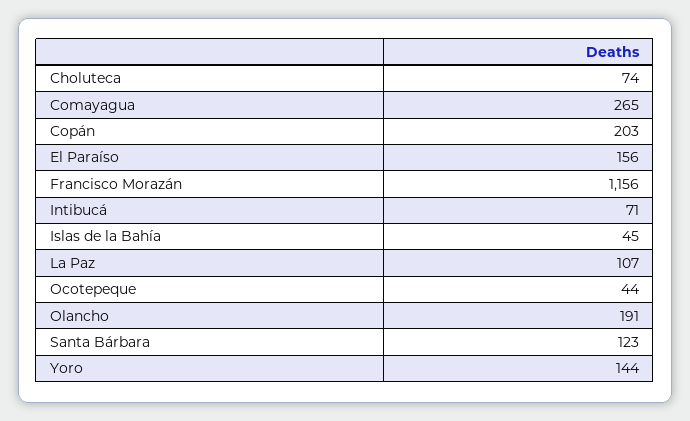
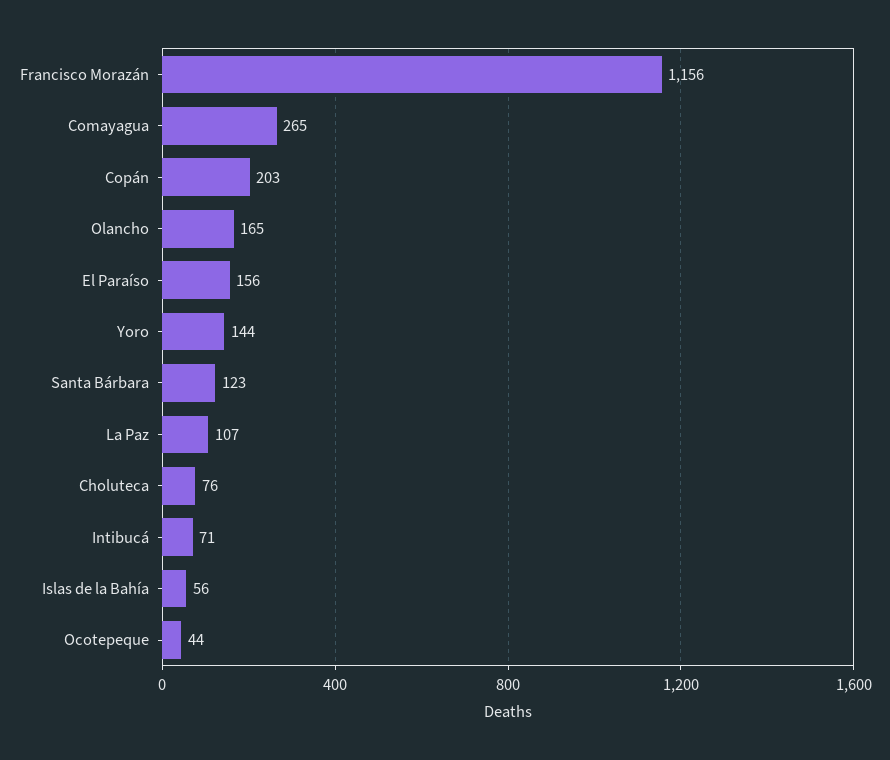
  {
-   "Choluteca": 74,
+   "Choluteca": 76,
    "Comayagua": 265,
    "Copán": 203,
    "El Paraíso": 156,
    "Francisco Morazán": 1156,
    "Intibucá": 71,
-   "Islas de la Bahía": 45,
+   "Islas de la Bahía": 56,
    "La Paz": 107,
    "Ocotepeque": 44,
-   "Olancho": 191,
+   "Olancho": 165,
    "Santa Bárbara": 123,
    "Yoro": 144
  }

